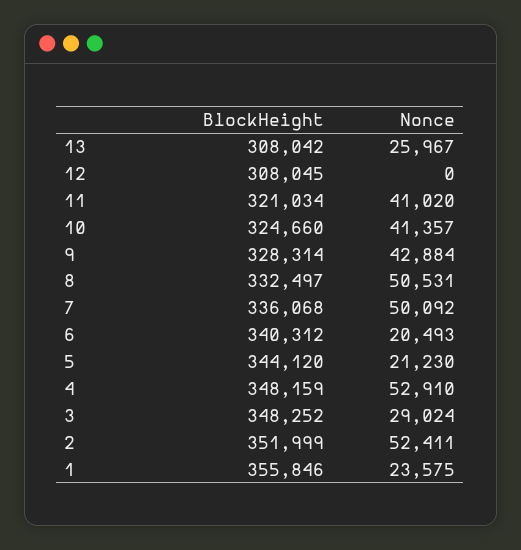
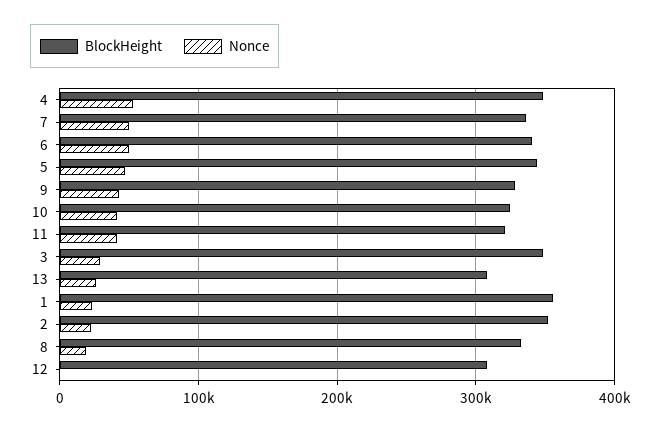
  {
    "BlockHeight": {
      "13": 308042,
      "12": 308045,
      "11": 321034,
      "10": 324660,
      "9": 328314,
      "8": 332497,
      "7": 336068,
      "6": 340312,
      "5": 344120,
      "4": 348159,
      "3": 348252,
      "2": 351999,
      "1": 355846
    },
    "Nonce": {
      "13": 25967,
      "12": 0,
      "11": 41020,
      "10": 41357,
      "9": 42884,
-     "8": 50531,
+     "8": 20000,
      "7": 50092,
-     "6": 20493,
+     "6": 50000,
-     "5": 21230,
+     "5": 50000,
      "4": 52910,
      "3": 29024,
-     "2": 52411,
+     "2": 20000,
      "1": 23575
    }
  }

